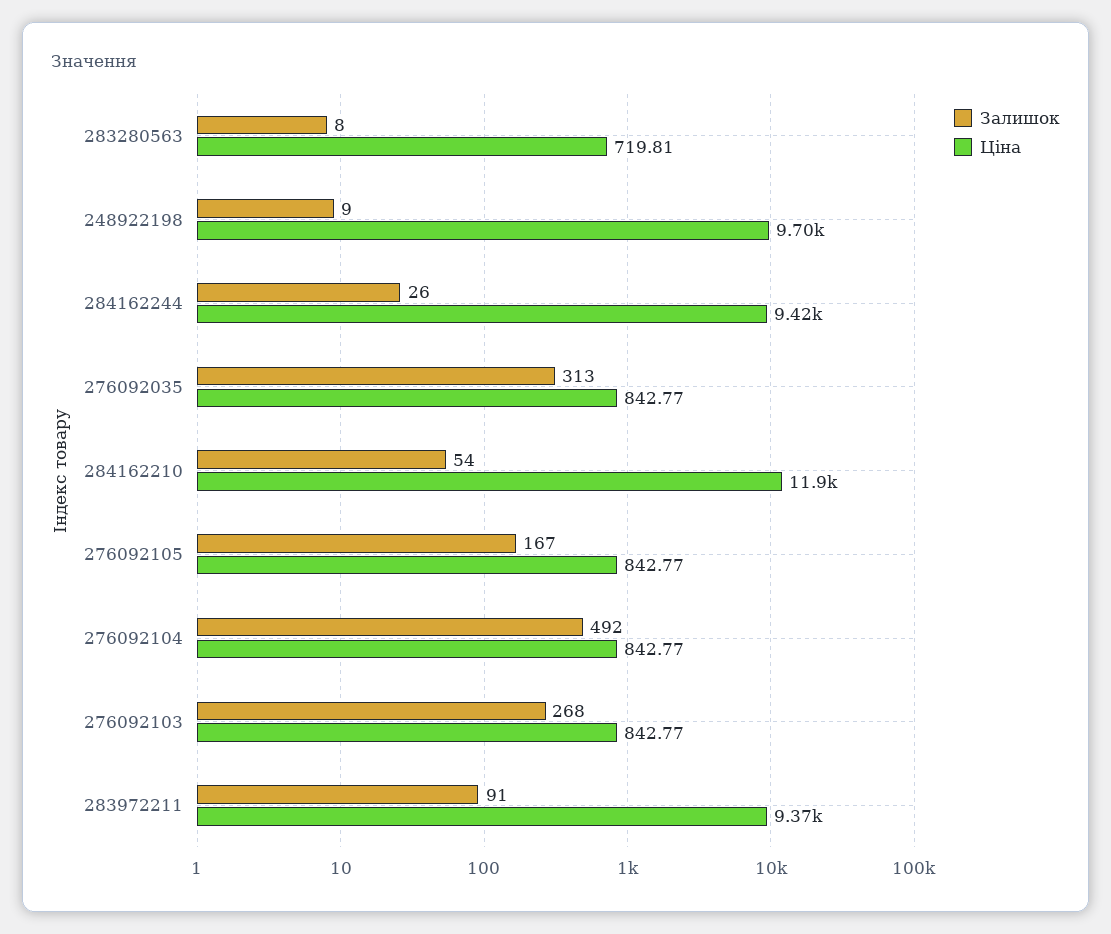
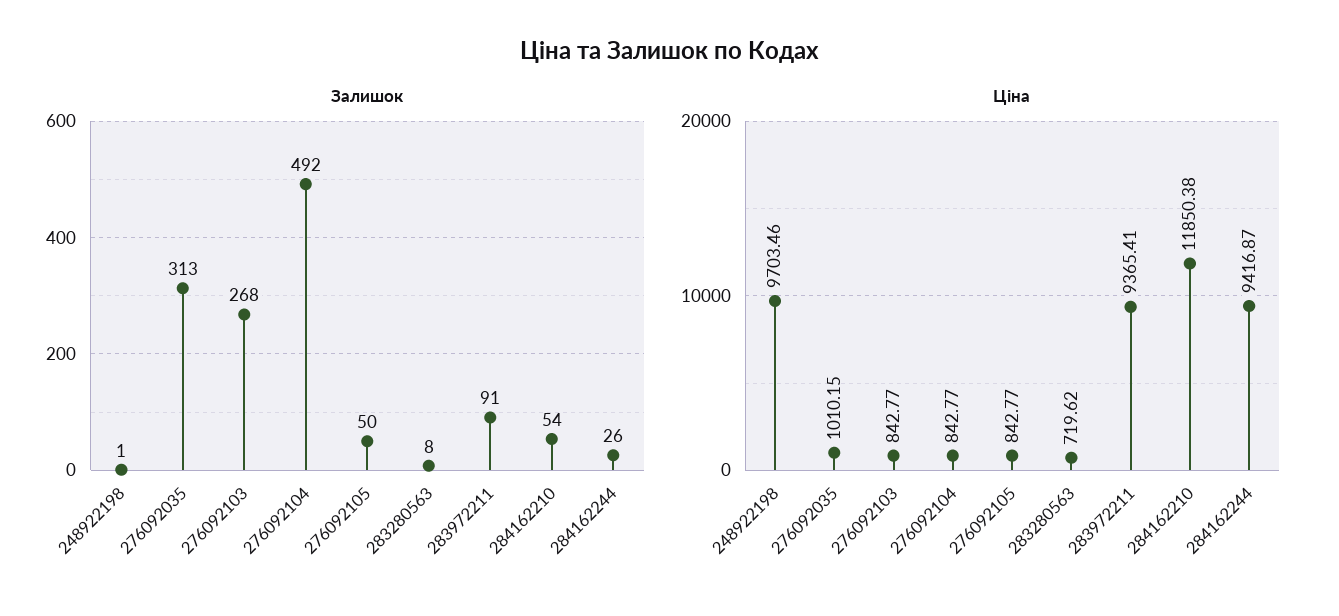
  {
    "Залишок": {
      "283280563": 8,
-     "248922198": 9,
+     "248922198": 1,
      "284162244": 26,
      "276092035": 313,
      "284162210": 54,
-     "276092105": 167,
+     "276092105": 50,
      "276092104": 492,
      "276092103": 268,
      "283972211": 91
    },
    "Ціна": {
-     "283280563": 719.81,
+     "283280563": 719.62,
      "248922198": 9703.46,
      "284162244": 9416.87,
-     "276092035": 842.77,
+     "276092035": 1010.15,
      "284162210": 11850.38,
      "276092105": 842.77,
      "276092104": 842.77,
      "276092103": 842.77,
      "283972211": 9365.41
    }
  }

